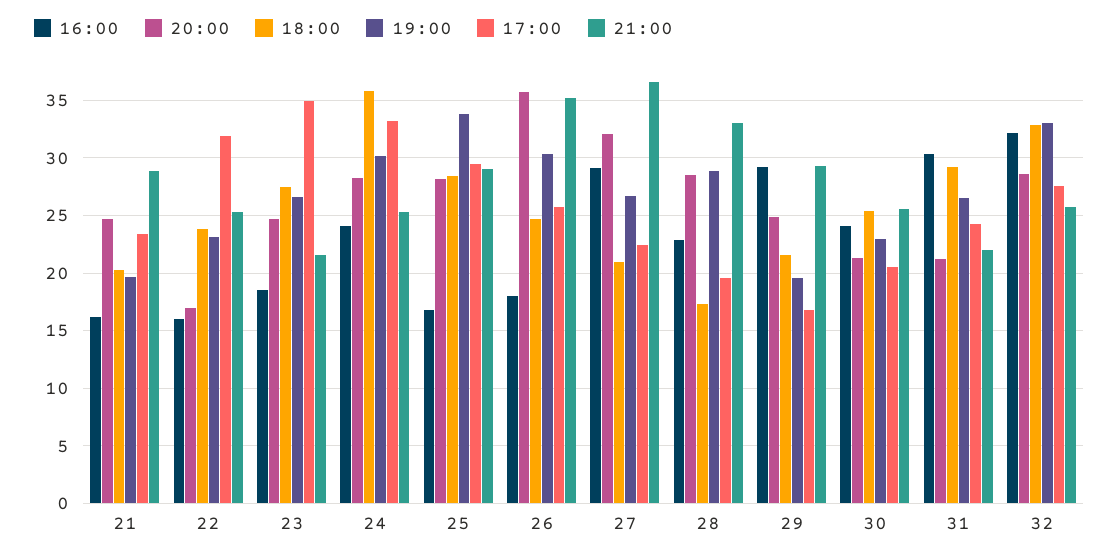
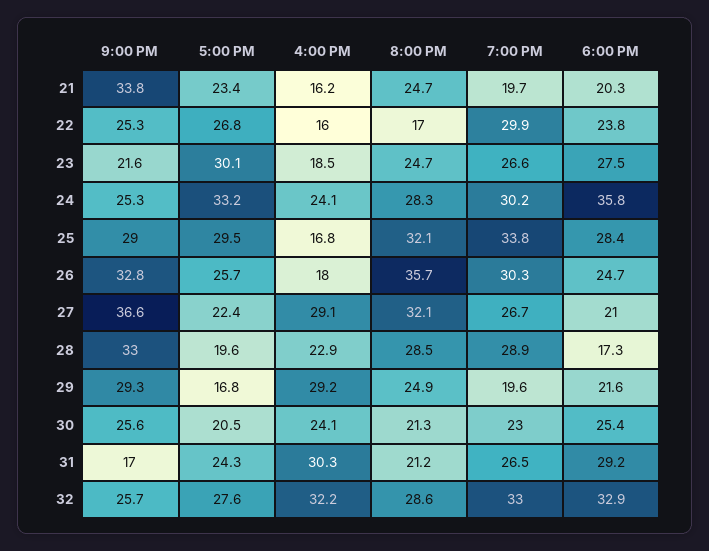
  {
    "16:00": {
      "21": 16.2,
      "22": 16,
      "23": 18.5,
      "24": 24.1,
      "25": 16.8,
      "26": 18,
      "27": 29.1,
      "28": 22.9,
      "29": 29.2,
      "30": 24.1,
      "31": 30.3,
      "32": 32.2
    },
    "20:00": {
      "21": 24.7,
      "22": 17,
      "23": 24.7,
      "24": 28.3,
-     "25": 28,
+     "25": 32.1,
      "26": 35.7,
      "27": 32.1,
      "28": 28.5,
      "29": 24.9,
      "30": 21.3,
      "31": 21.2,
      "32": 28.6
    },
    "18:00": {
      "21": 20.3,
      "22": 23.8,
      "23": 27.5,
      "24": 35.8,
      "25": 28.4,
      "26": 24.7,
      "27": 21,
      "28": 17.3,
      "29": 21.6,
      "30": 25.4,
      "31": 29.2,
      "32": 32.9
    },
    "19:00": {
      "21": 19.7,
-     "22": 23,
+     "22": 29.9,
      "23": 26.6,
      "24": 30.2,
      "25": 33.8,
      "26": 30.3,
      "27": 26.7,
      "28": 28.9,
      "29": 19.6,
      "30": 23,
      "31": 26.5,
      "32": 33
    },
    "17:00": {
      "21": 23.4,
-     "22": 32,
+     "22": 26.8,
-     "23": 35,
+     "23": 30.1,
      "24": 33.2,
      "25": 29.5,
      "26": 25.7,
      "27": 22.4,
      "28": 19.6,
      "29": 16.8,
      "30": 20.5,
      "31": 24.3,
      "32": 27.6
    },
    "21:00": {
-     "21": 29,
+     "21": 33.8,
      "22": 25.3,
      "23": 21.6,
      "24": 25.3,
      "25": 29,
-     "26": 35,
+     "26": 32.8,
      "27": 36.6,
      "28": 33,
      "29": 29.3,
      "30": 25.6,
-     "31": 22,
+     "31": 17,
      "32": 25.7
    }
  }

